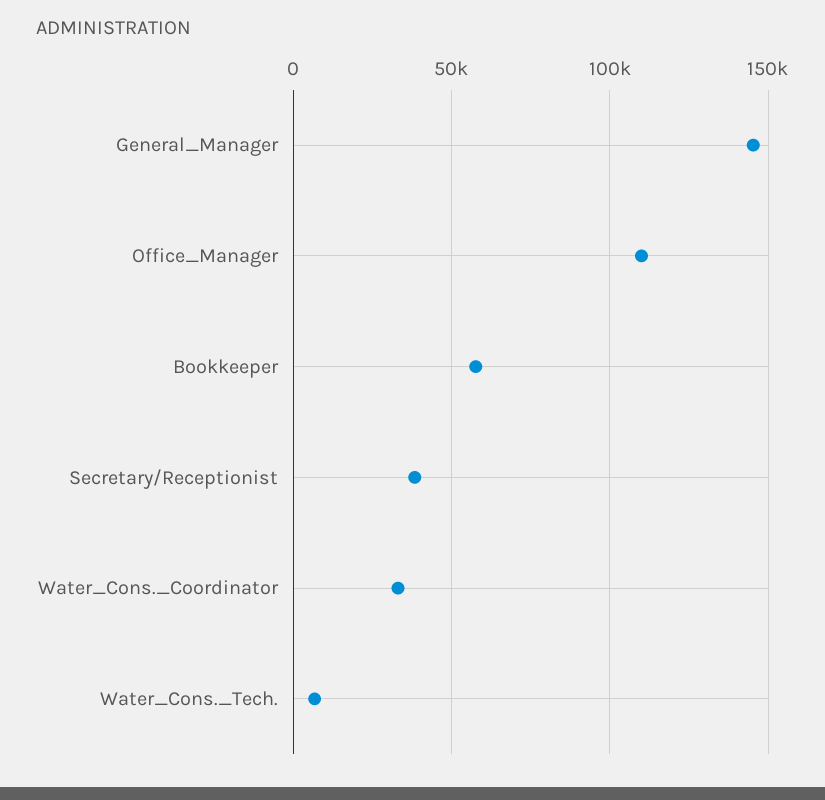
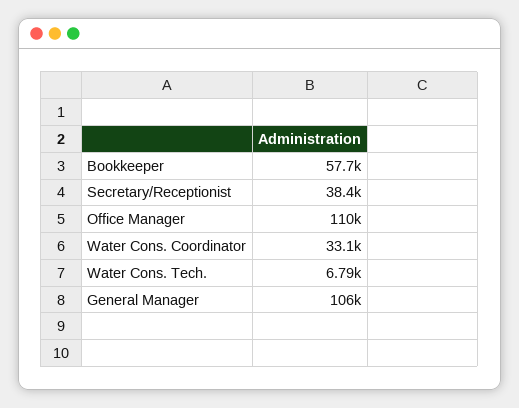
  {
-   "General_Manager": 145000,
+   "General_Manager": 106000,
    "Office_Manager": 110000,
    "Bookkeeper": 57700,
    "Secretary/Receptionist": 38400,
    "Water_Cons._Coordinator": 33100,
    "Water_Cons._Tech.": 6790
  }

